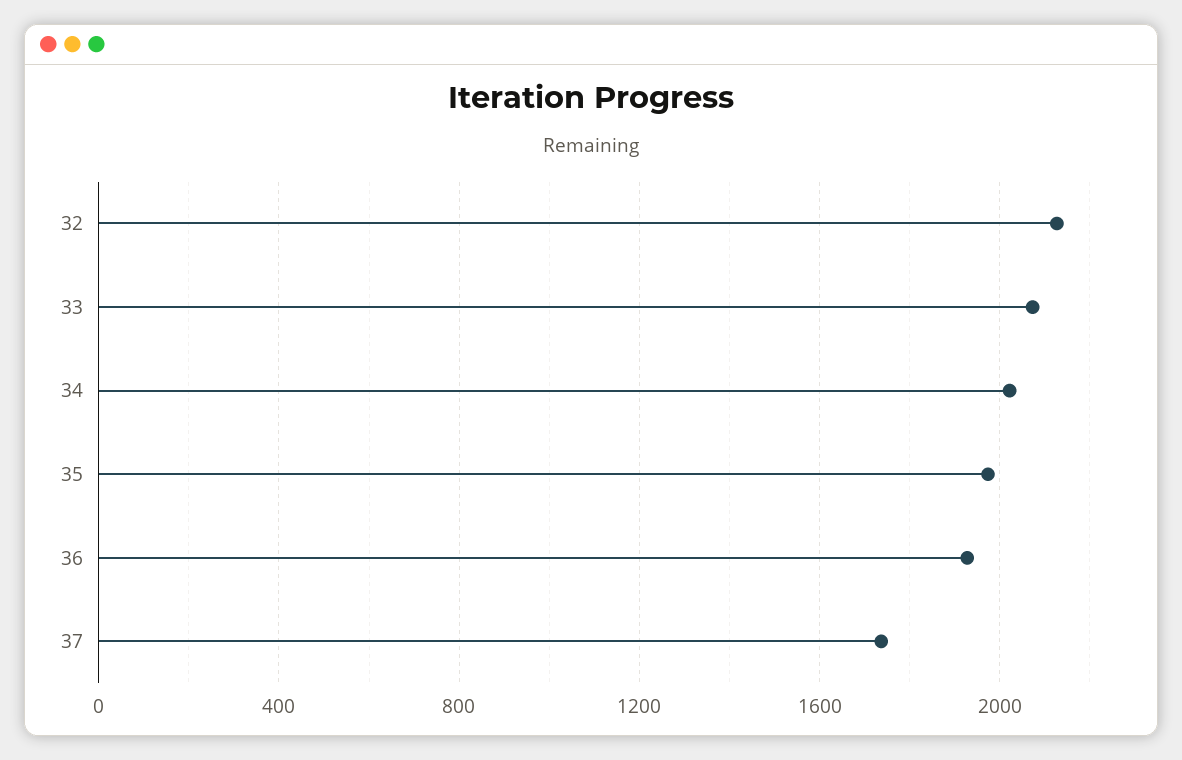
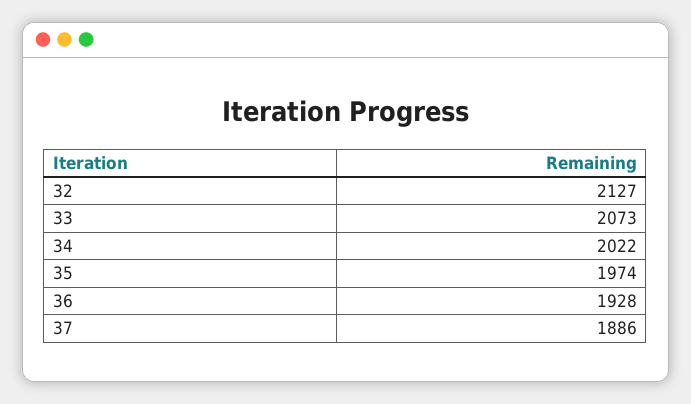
  {
    "32": 2127,
    "33": 2073,
    "34": 2022,
    "35": 1974,
    "36": 1928,
-   "37": 1750
+   "37": 1886
  }

